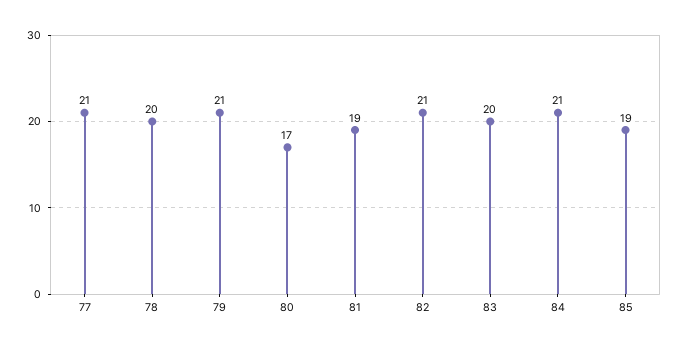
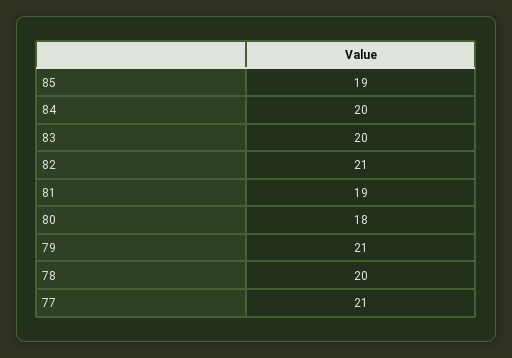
  {
    "77": 21,
    "78": 20,
    "79": 21,
-   "80": 17,
+   "80": 18,
    "81": 19,
    "82": 21,
    "83": 20,
-   "84": 21,
+   "84": 20,
    "85": 19
  }

